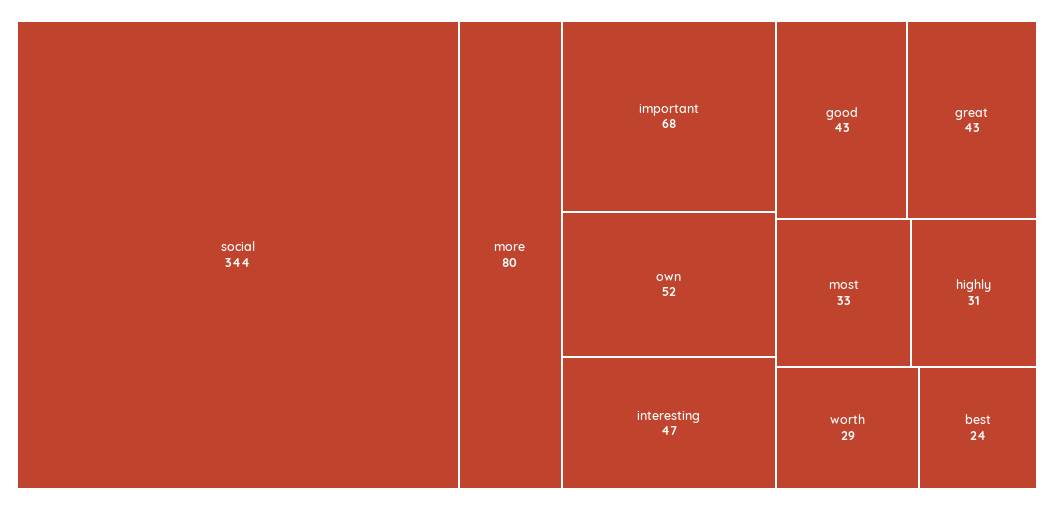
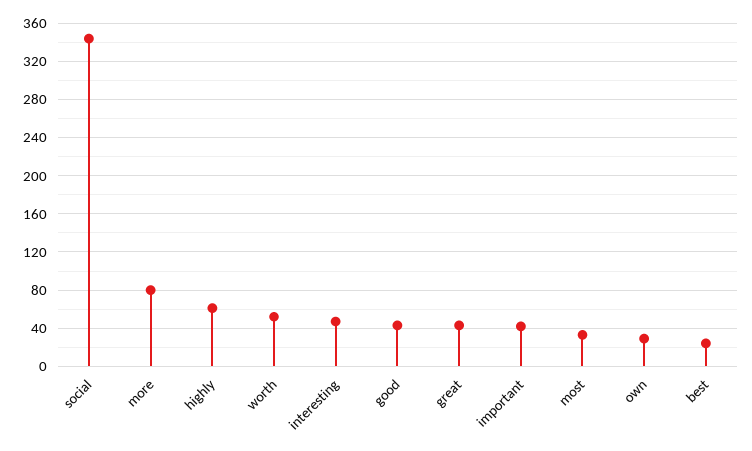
  {
    "social": 344,
    "more": 80,
-   "important": 68,
+   "important": 40,
-   "own": 52,
+   "own": 30,
    "interesting": 47,
    "good": 43,
    "great": 43,
    "most": 33,
-   "highly": 31,
+   "highly": 60,
-   "worth": 29,
+   "worth": 50,
    "best": 24
  }

